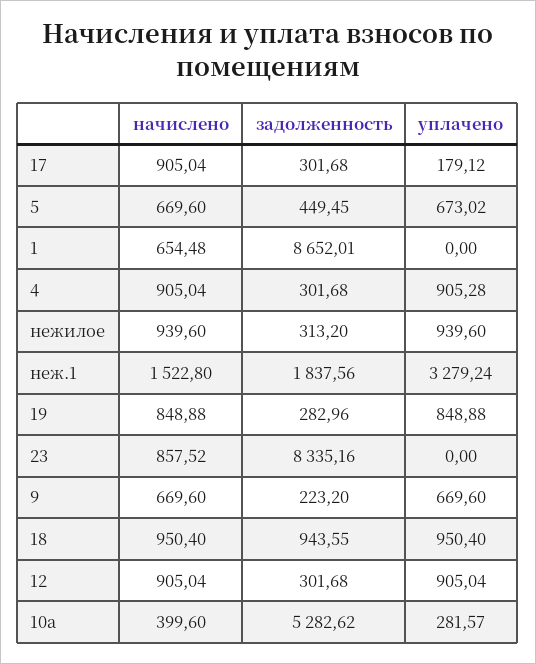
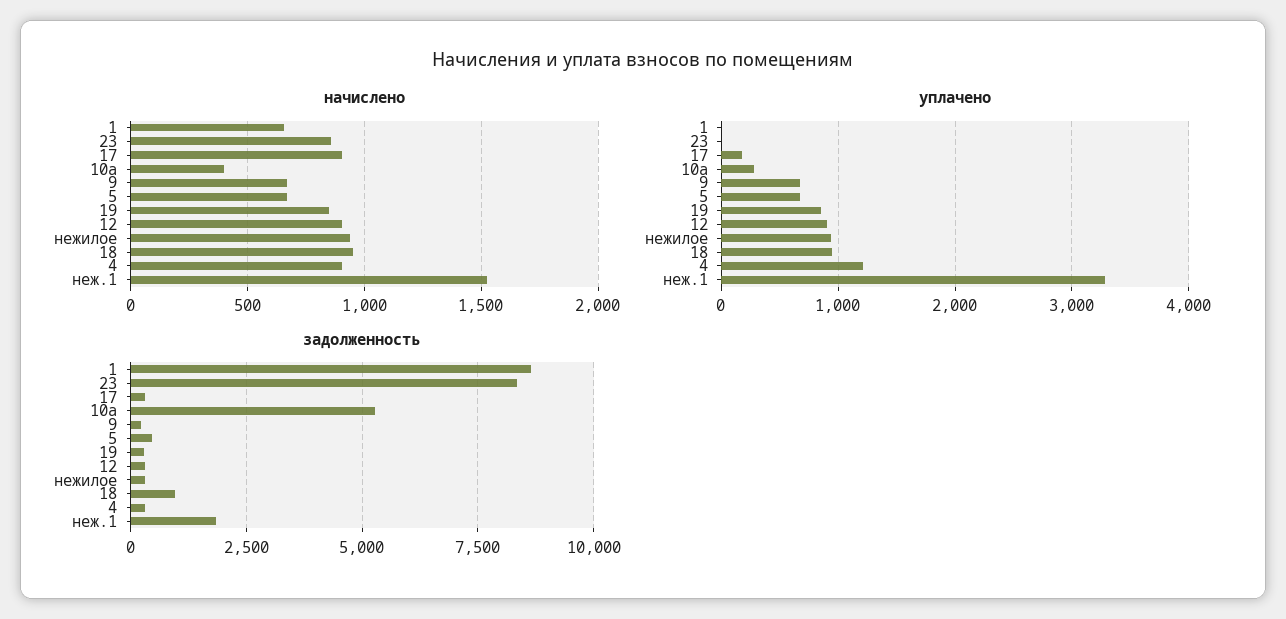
  {
    "начислено": {
      "17": 905.04,
      "5": 669.6,
      "1": 654.48,
      "4": 905.04,
      "нежилое": 939.6,
      "неж.1": 1522.8,
      "19": 848.88,
      "23": 857.52,
      "9": 669.6,
      "18": 950.4,
      "12": 905.04,
      "10а": 399.6
    },
    "задолженность": {
      "17": 301.68,
      "5": 449.45,
      "1": 8652.01,
      "4": 301.68,
      "нежилое": 313.2,
      "неж.1": 1837.56,
      "19": 282.96,
      "23": 8335.16,
      "9": 223.2,
      "18": 943.55,
      "12": 301.68,
      "10а": 5282.62
    },
    "уплачено": {
      "17": 179.12,
      "5": 673.02,
      "1": 0,
-     "4": 905.28,
+     "4": 1200,
      "нежилое": 939.6,
      "неж.1": 3279.24,
      "19": 848.88,
      "23": 0,
      "9": 669.6,
      "18": 950.4,
      "12": 905.04,
      "10а": 281.57
    }
  }

